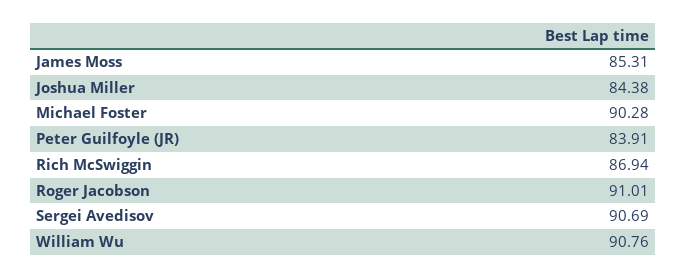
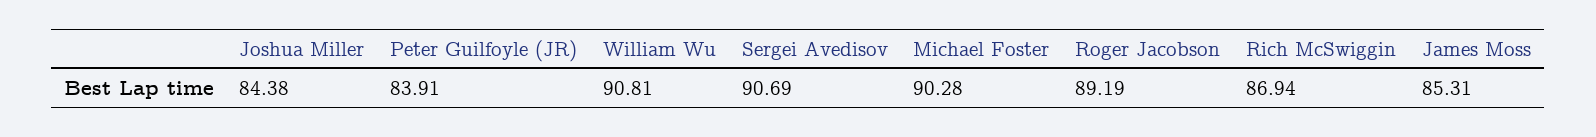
  {
    "James Moss": 85.31,
    "Joshua Miller": 84.38,
    "Michael Foster": 90.28,
    "Peter Guilfoyle (JR)": 83.91,
    "Rich McSwiggin": 86.94,
-   "Roger Jacobson": 91.01,
+   "Roger Jacobson": 89.19,
    "Sergei Avedisov": 90.69,
-   "William Wu": 90.76
+   "William Wu": 90.81
  }

